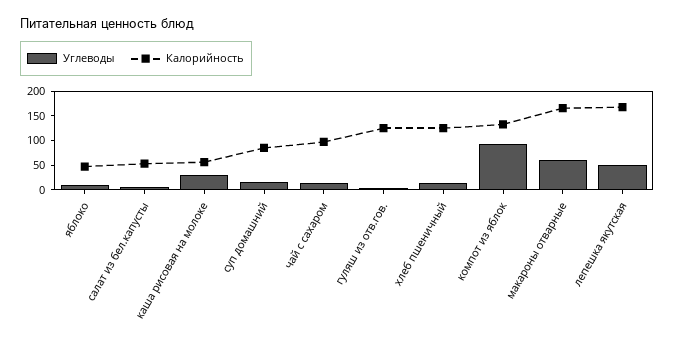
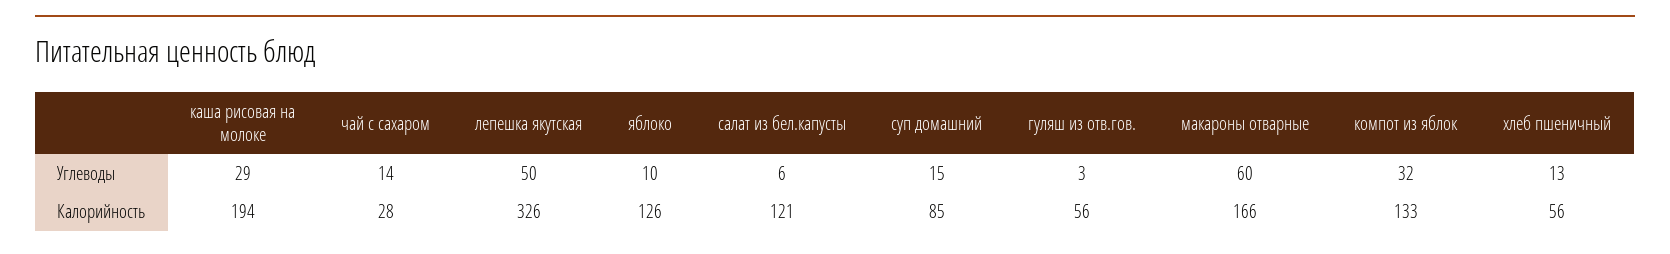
  {
    "Углеводы": {
      "яблоко": 10,
      "салат из бел.капусты": 6,
      "каша рисовая на молоке": 29,
      "суп домашний": 15,
      "чай с сахаром": 14,
      "гуляш из отв.гов.": 3,
      "хлеб пшеничный": 13,
-     "компот из яблок": 100,
+     "компот из яблок": 32,
      "макароны отварные": 60,
      "лепешка якутская": 50
    },
    "Калорийность": {
-     "яблоко": 50,
+     "яблоко": 126,
-     "салат из бел.капусты": 50,
+     "салат из бел.капусты": 121,
-     "каша рисовая на молоке": 50,
+     "каша рисовая на молоке": 194,
      "суп домашний": 85,
-     "чай с сахаром": 100,
+     "чай с сахаром": 28,
-     "гуляш из отв.гов.": 125,
+     "гуляш из отв.гов.": 56,
-     "хлеб пшеничный": 125,
+     "хлеб пшеничный": 56,
      "компот из яблок": 133,
      "макароны отварные": 166,
-     "лепешка якутская": 175
+     "лепешка якутская": 326
    }
  }

